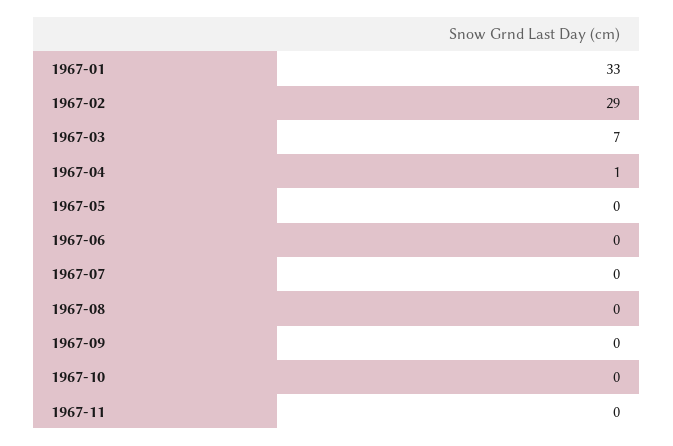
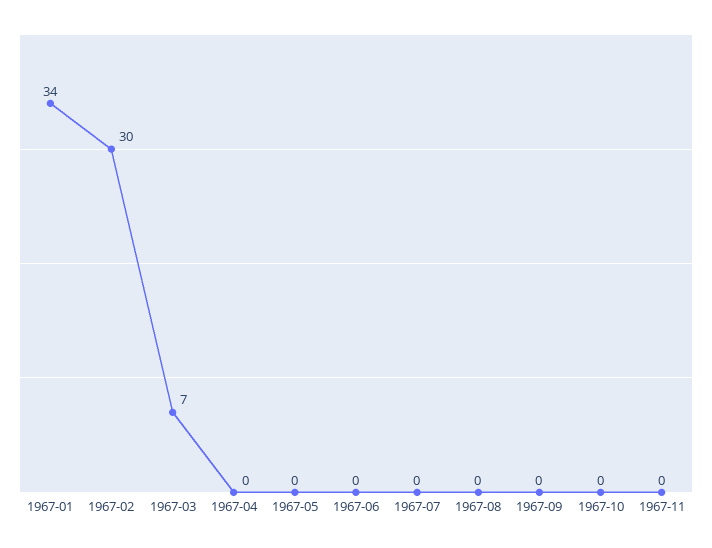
  {
-   "1967-01": 33,
+   "1967-01": 34,
-   "1967-02": 29,
+   "1967-02": 30,
    "1967-03": 7,
-   "1967-04": 1,
+   "1967-04": 0,
    "1967-05": 0,
    "1967-06": 0,
    "1967-07": 0,
    "1967-08": 0,
    "1967-09": 0,
    "1967-10": 0,
    "1967-11": 0
  }

